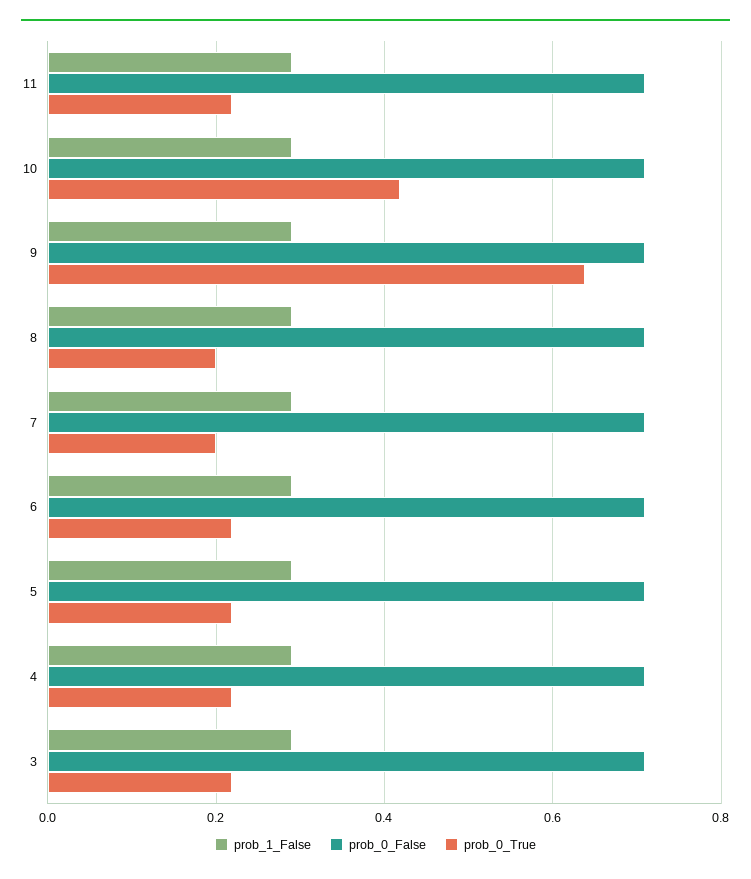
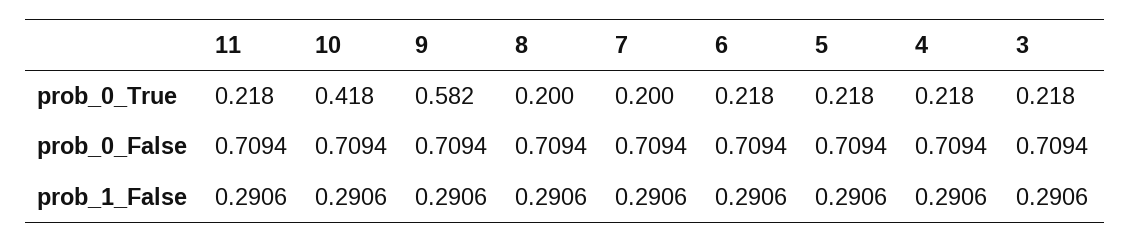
  {
    "prob_1_False": {
      "11": 0.2906,
      "10": 0.2906,
      "9": 0.2906,
      "8": 0.2906,
      "7": 0.2906,
      "6": 0.2906,
      "5": 0.2906,
      "4": 0.2906,
      "3": 0.2906
    },
    "prob_0_False": {
      "11": 0.7094,
      "10": 0.7094,
      "9": 0.7094,
      "8": 0.7094,
      "7": 0.7094,
      "6": 0.7094,
      "5": 0.7094,
      "4": 0.7094,
      "3": 0.7094
    },
    "prob_0_True": {
      "11": 0.218,
      "10": 0.418,
-     "9": 0.64,
+     "9": 0.582,
      "8": 0.2,
      "7": 0.2,
      "6": 0.218,
      "5": 0.218,
      "4": 0.218,
      "3": 0.218
    }
  }

